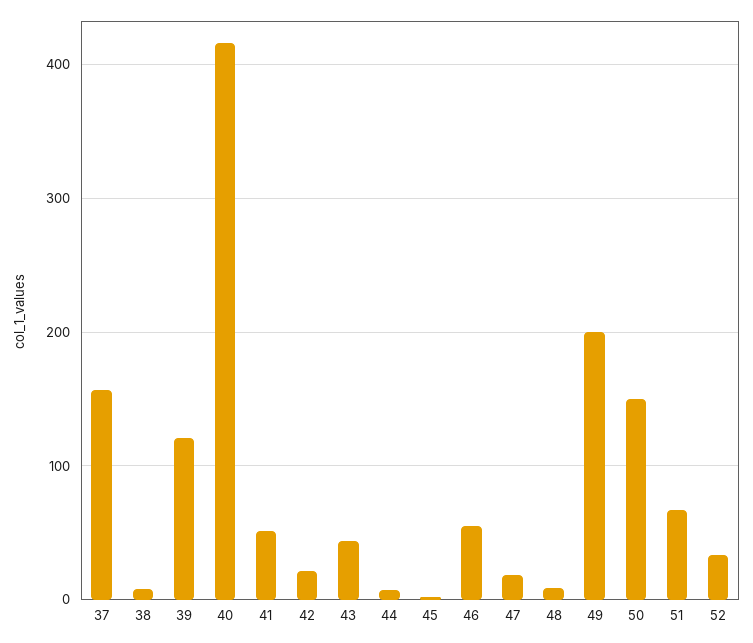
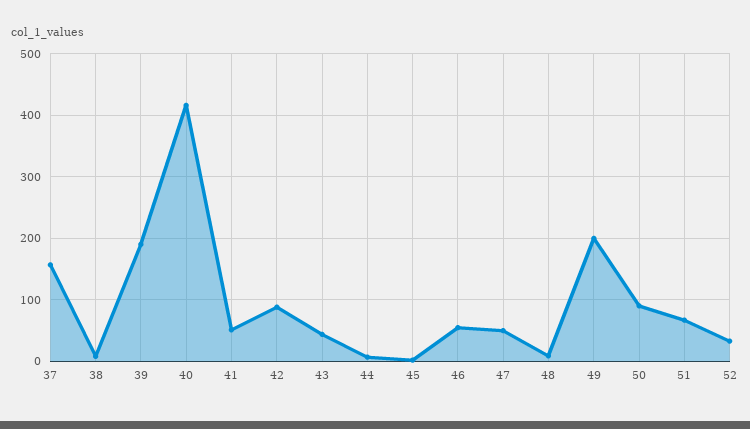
  {
    "37": 160,
    "38": 10,
-   "39": 120,
+   "39": 190,
    "40": 420,
    "41": 50,
-   "42": 20,
+   "42": 90,
    "43": 40,
    "44": 10,
    "45": 0,
    "46": 60,
-   "47": 20,
+   "47": 50,
    "48": 10,
    "49": 200,
-   "50": 150,
+   "50": 90,
    "51": 70,
    "52": 30
  }

